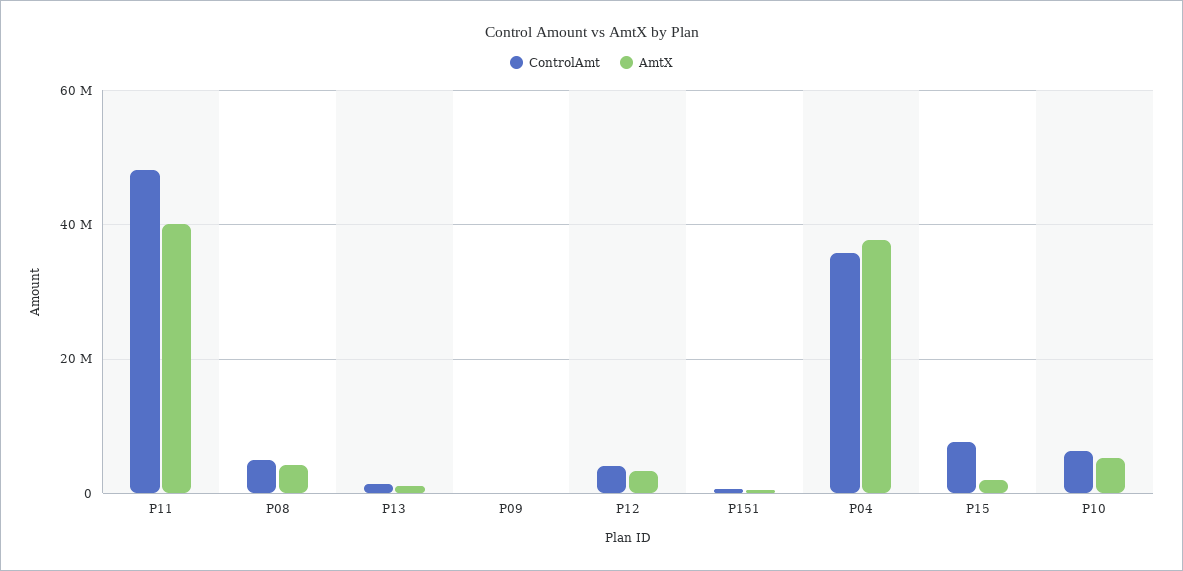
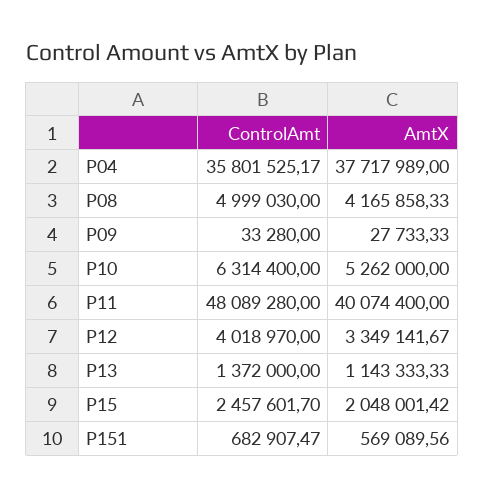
  {
    "ControlAmt": {
      "P11": 48089280,
      "P08": 4999030,
      "P13": 1372000,
      "P09": 33280,
      "P12": 4018970,
      "P151": 682907.47,
      "P04": 35801525.17,
-     "P15": 8000000,
+     "P15": 2457601.7,
      "P10": 6314400
    },
    "AmtX": {
      "P11": 40074400,
      "P08": 4165858.33,
      "P13": 1143333.33,
      "P09": 27733.33,
      "P12": 3349141.67,
      "P151": 569089.56,
      "P04": 37717989,
      "P15": 2048001.42,
      "P10": 5262000
    }
  }

